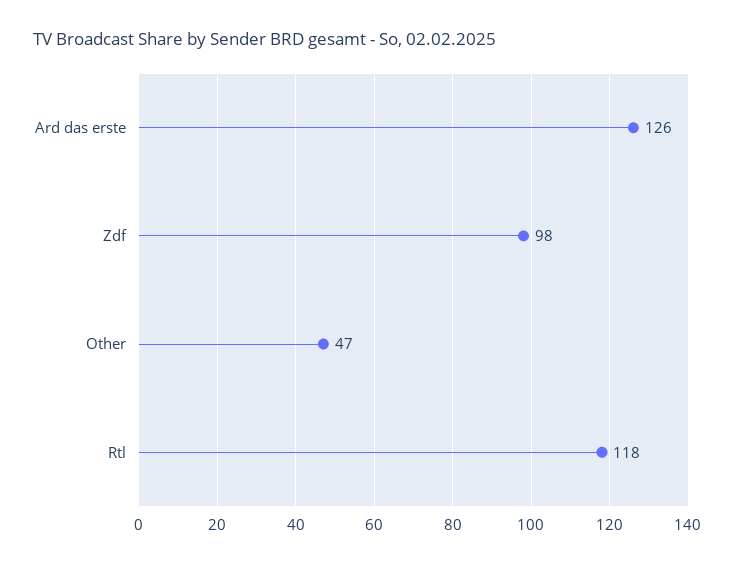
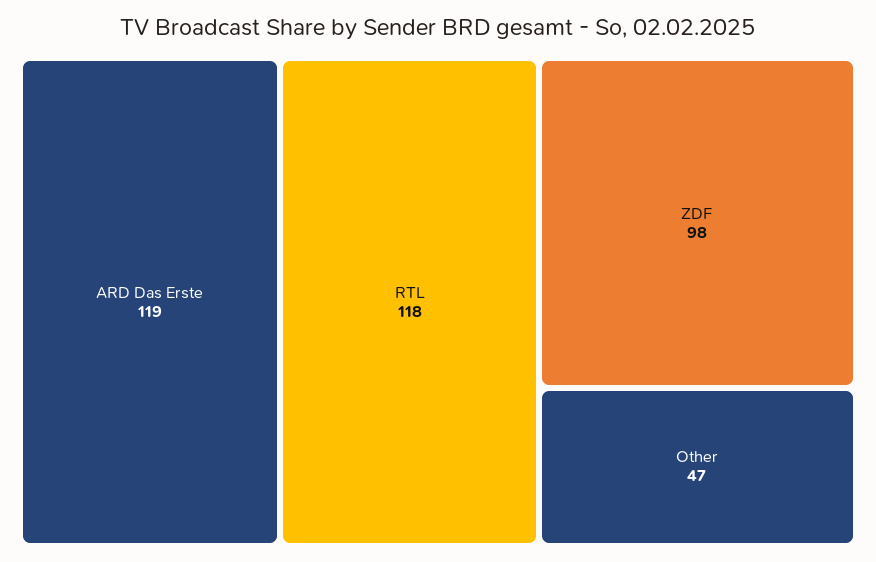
  {
-   "Ard das erste": 126,
+   "Ard das erste": 119,
    "Zdf": 98,
    "Other": 47,
    "Rtl": 118
  }

